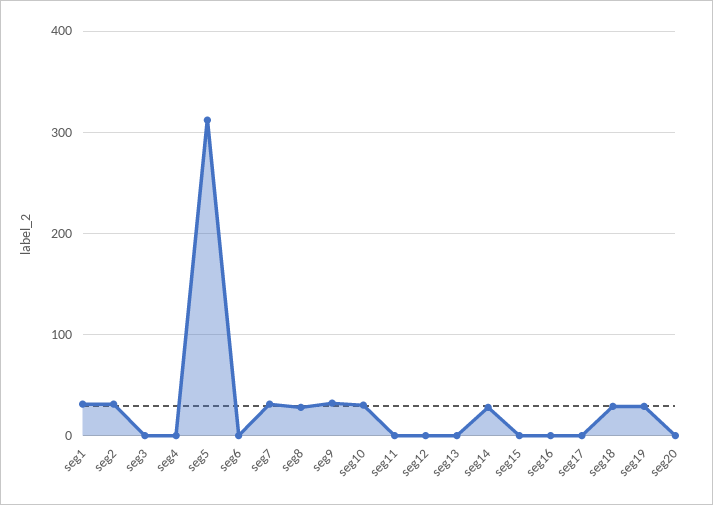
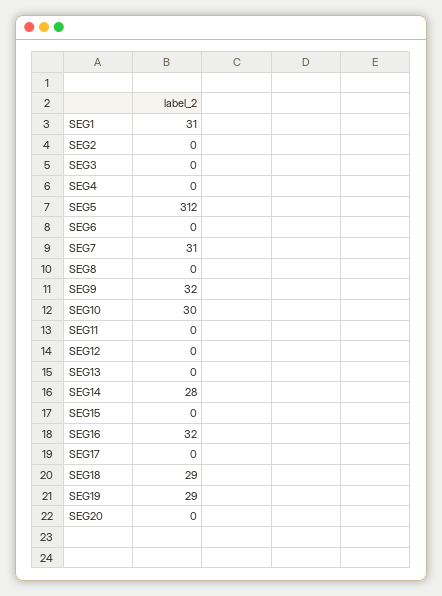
  {
    "seg1": 31,
-   "seg2": 30,
+   "seg2": 0,
    "seg3": 0,
    "seg4": 0,
    "seg5": 312,
    "seg6": 0,
    "seg7": 31,
-   "seg8": 30,
+   "seg8": 0,
    "seg9": 32,
    "seg10": 30,
    "seg11": 0,
    "seg12": 0,
    "seg13": 0,
    "seg14": 28,
    "seg15": 0,
-   "seg16": 0,
+   "seg16": 32,
    "seg17": 0,
    "seg18": 29,
    "seg19": 29,
    "seg20": 0
  }

